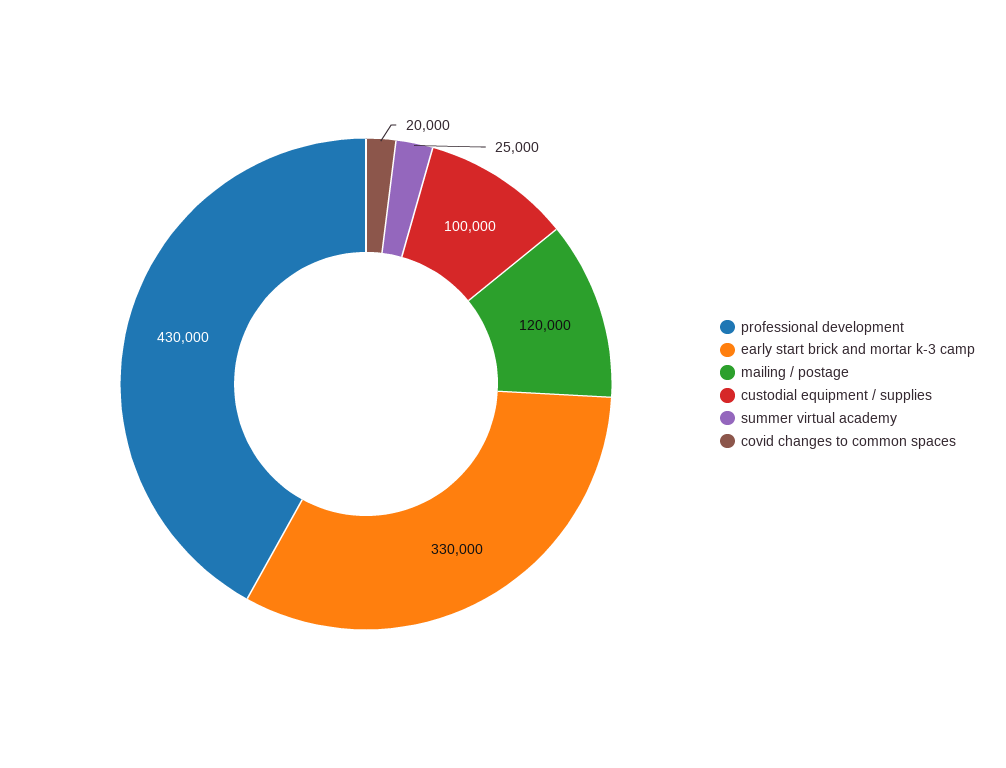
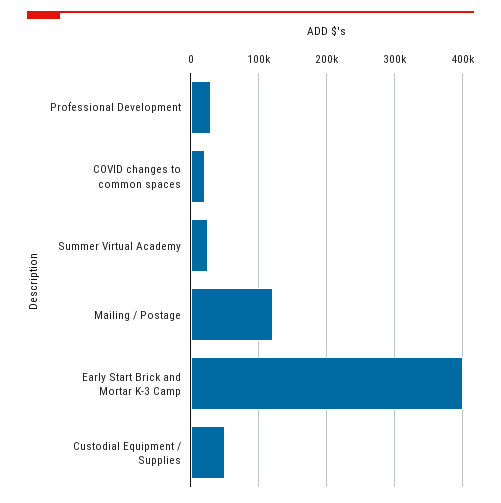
  {
-   "professional development": 430000,
+   "professional development": 30000,
-   "early start brick and mortar k-3 camp": 330000,
+   "early start brick and mortar k-3 camp": 400000,
    "mailing / postage": 120000,
-   "custodial equipment / supplies": 100000,
+   "custodial equipment / supplies": 50000,
    "summer virtual academy": 25000,
    "covid changes to common spaces": 20000
  }

